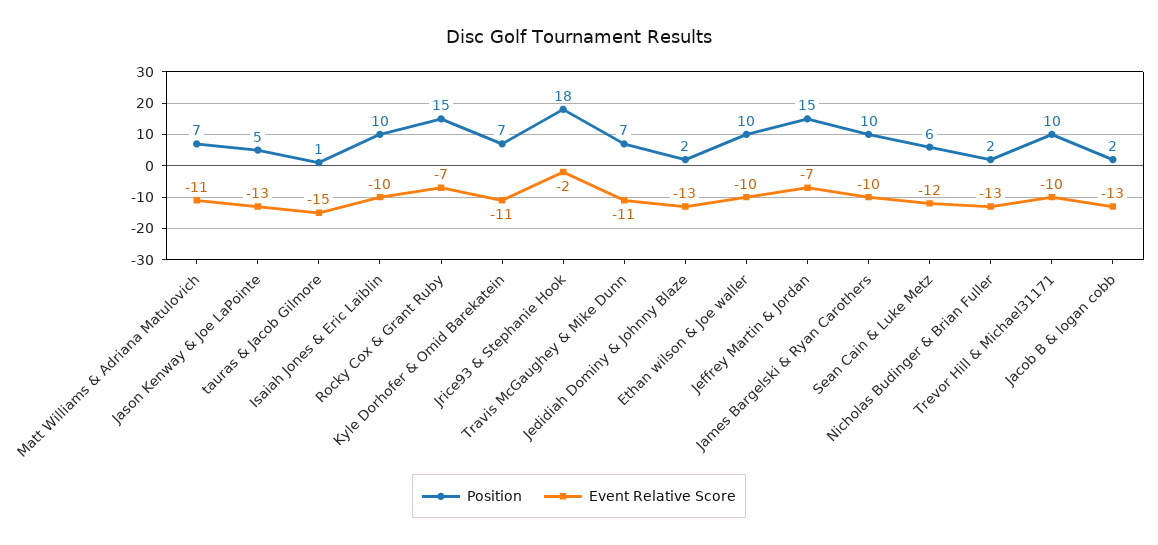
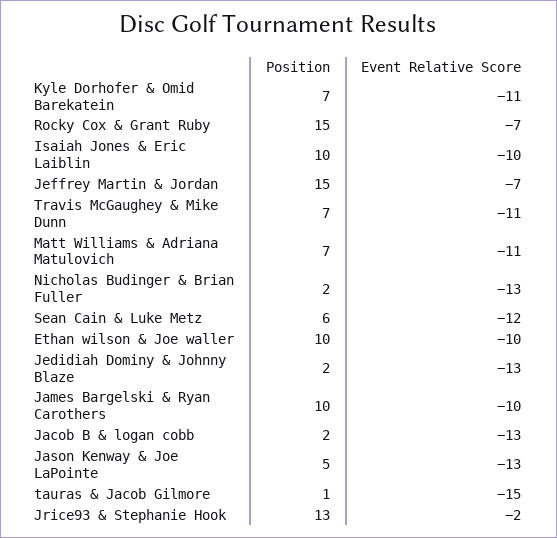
  {
    "Position": {
      "Matt Williams & Adriana Matulovich": 7,
      "Jason Kenway & Joe LaPointe": 5,
      "tauras & Jacob Gilmore": 1,
      "Isaiah Jones & Eric Laiblin": 10,
      "Rocky Cox & Grant Ruby": 15,
      "Kyle Dorhofer & Omid Barekatein": 7,
-     "Jrice93 & Stephanie Hook": 18,
+     "Jrice93 & Stephanie Hook": 13,
      "Travis McGaughey & Mike Dunn": 7,
      "Jedidiah Dominy & Johnny Blaze": 2,
      "Ethan wilson & Joe waller": 10,
      "Jeffrey Martin & Jordan": 15,
      "James Bargelski & Ryan Carothers": 10,
      "Sean Cain & Luke Metz": 6,
      "Nicholas Budinger & Brian Fuller": 2,
-     "Trevor Hill & Michael31171": 10,
      "Jacob B & logan cobb": 2
    },
    "Event Relative Score": {
      "Matt Williams & Adriana Matulovich": -11,
      "Jason Kenway & Joe LaPointe": -13,
      "tauras & Jacob Gilmore": -15,
      "Isaiah Jones & Eric Laiblin": -10,
      "Rocky Cox & Grant Ruby": -7,
      "Kyle Dorhofer & Omid Barekatein": -11,
      "Jrice93 & Stephanie Hook": -2,
      "Travis McGaughey & Mike Dunn": -11,
      "Jedidiah Dominy & Johnny Blaze": -13,
      "Ethan wilson & Joe waller": -10,
      "Jeffrey Martin & Jordan": -7,
      "James Bargelski & Ryan Carothers": -10,
      "Sean Cain & Luke Metz": -12,
      "Nicholas Budinger & Brian Fuller": -13,
-     "Trevor Hill & Michael31171": -10,
      "Jacob B & logan cobb": -13
    }
  }

